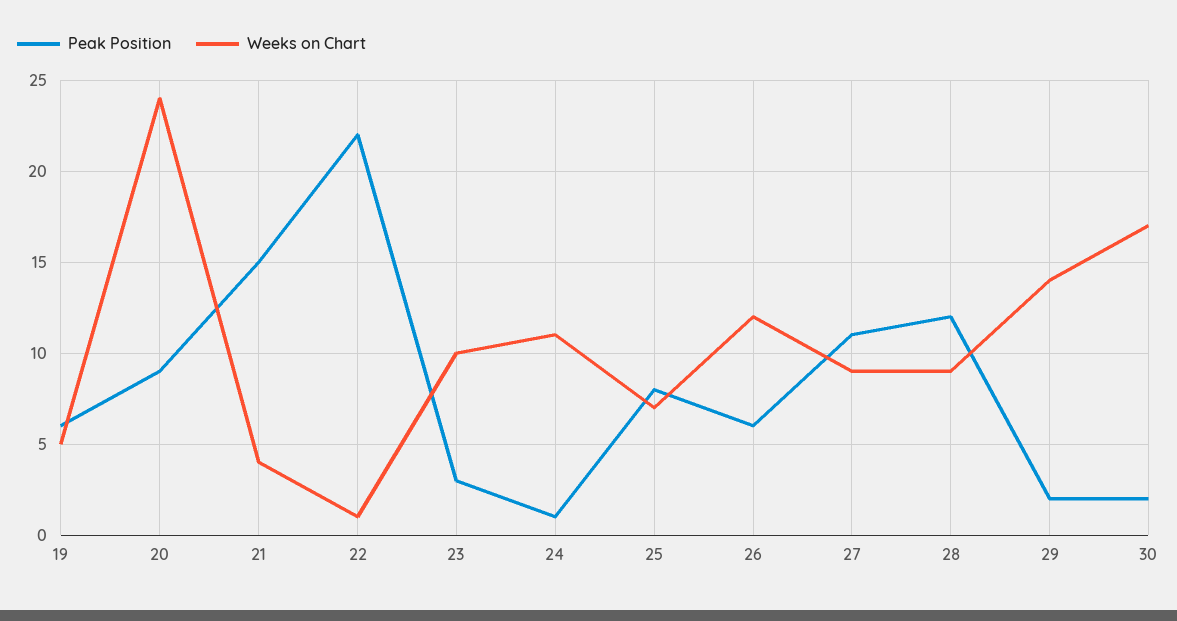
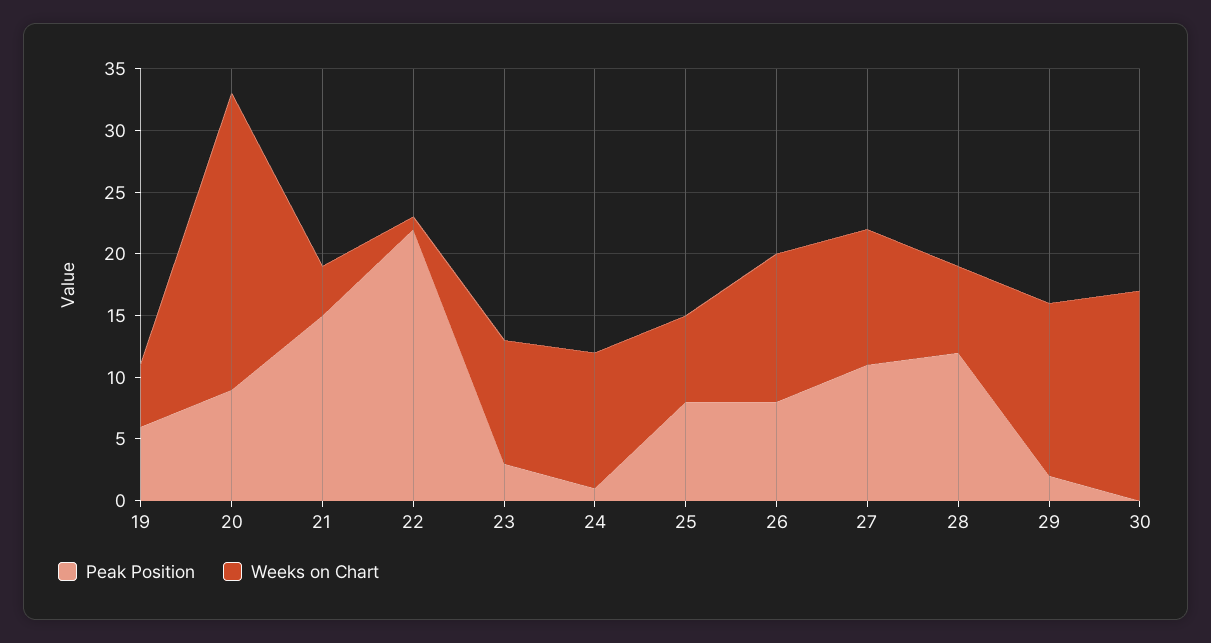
  {
    "Peak Position": {
      "19": 6,
      "20": 9,
      "21": 15,
      "22": 22,
      "23": 3,
      "24": 1,
      "25": 8,
-     "26": 6,
+     "26": 8,
      "27": 11,
      "28": 12,
      "29": 2,
-     "30": 2
+     "30": 0
    },
    "Weeks on Chart": {
      "19": 5,
      "20": 24,
      "21": 4,
      "22": 1,
      "23": 10,
      "24": 11,
      "25": 7,
      "26": 12,
-     "27": 9,
+     "27": 11,
-     "28": 9,
+     "28": 7,
      "29": 14,
      "30": 17
    }
  }

